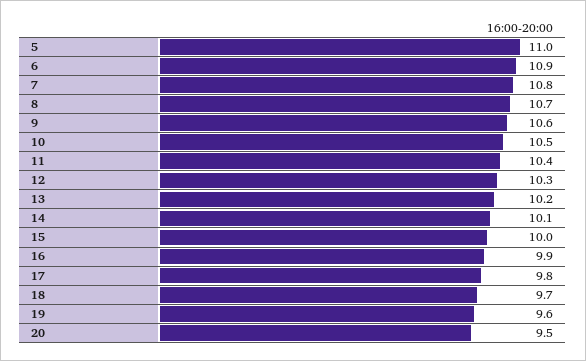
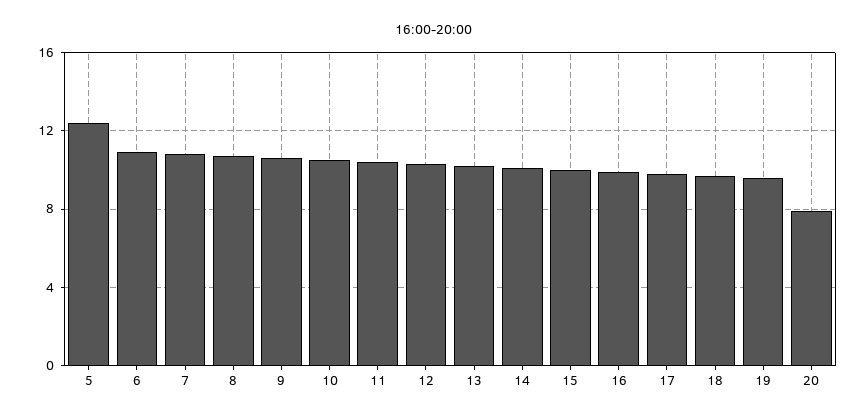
  {
-   "5": 11,
+   "5": 12.5,
    "6": 10.9,
    "7": 10.8,
    "8": 10.7,
    "9": 10.6,
    "10": 10.5,
    "11": 10.4,
    "12": 10.3,
    "13": 10.2,
    "14": 10.1,
    "15": 10,
    "16": 9.9,
    "17": 9.8,
    "18": 9.7,
    "19": 9.6,
-   "20": 9.5
+   "20": 8
  }

